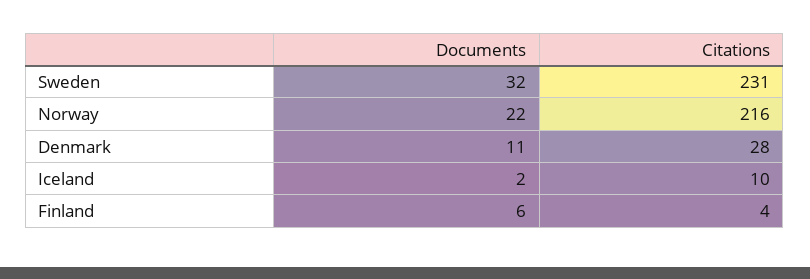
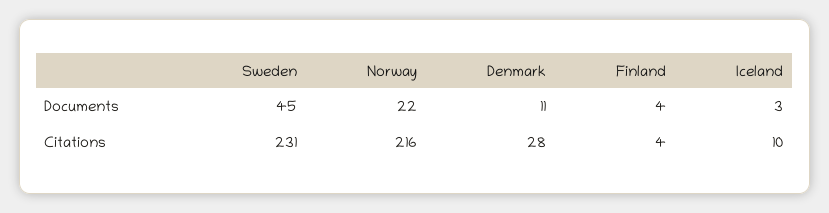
  {
    "Documents": {
-     "Sweden": 32,
+     "Sweden": 45,
      "Norway": 22,
      "Denmark": 11,
-     "Iceland": 2,
+     "Iceland": 3,
-     "Finland": 6
+     "Finland": 4
    },
    "Citations": {
      "Sweden": 231,
      "Norway": 216,
      "Denmark": 28,
      "Iceland": 10,
      "Finland": 4
    }
  }

